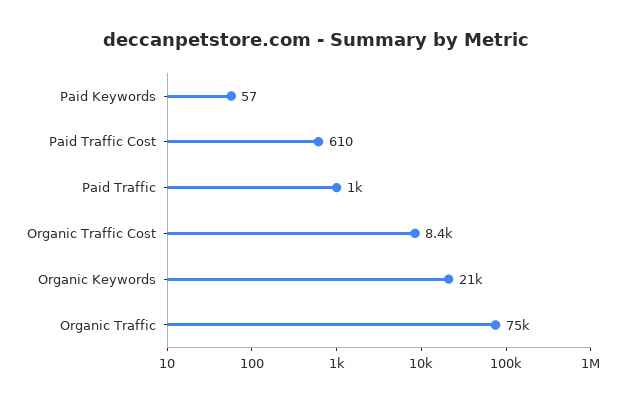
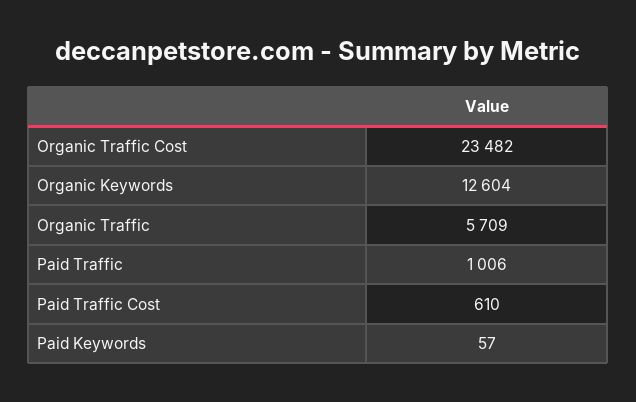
  {
    "Paid Keywords": 57,
    "Paid Traffic Cost": 610,
    "Paid Traffic": 1006,
-   "Organic Traffic Cost": 8400,
+   "Organic Traffic Cost": 23482,
-   "Organic Keywords": 21000,
+   "Organic Keywords": 12604,
-   "Organic Traffic": 75000
+   "Organic Traffic": 5709
  }

